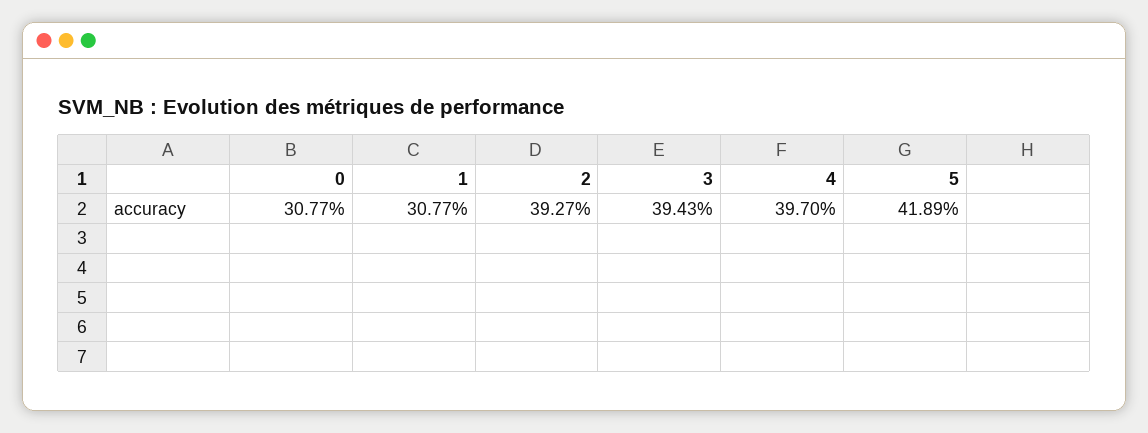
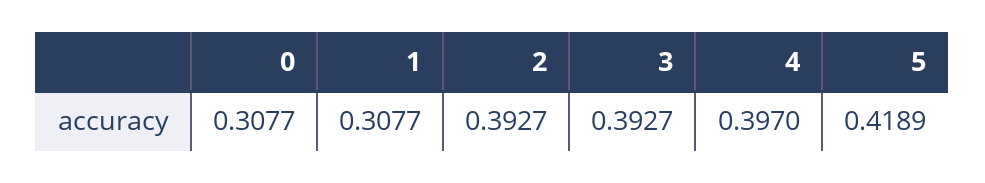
  {
    "0": 0.3077,
    "1": 0.3077,
    "2": 0.3927,
-   "3": 0.3943,
+   "3": 0.3927,
    "4": 0.397,
    "5": 0.4189
  }

